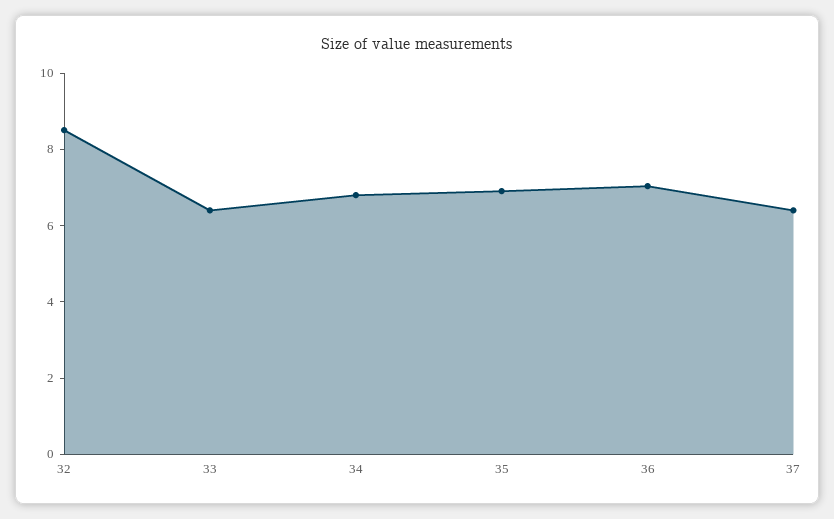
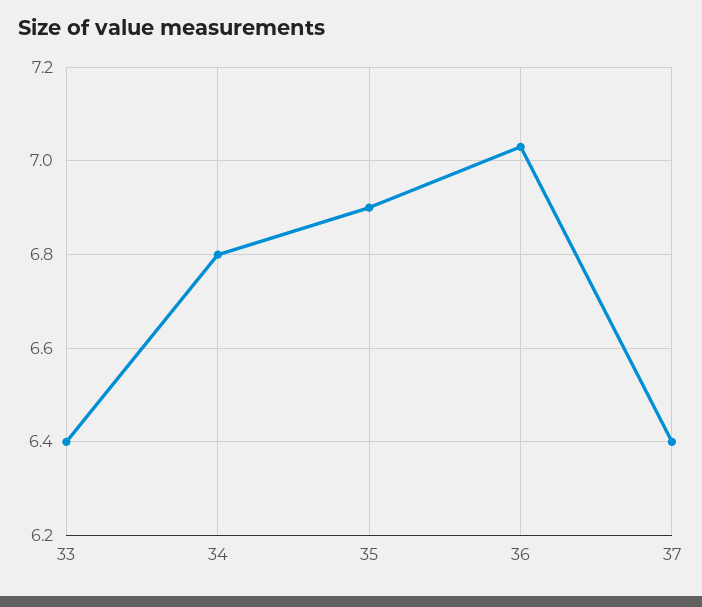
  {
-   "32": 8.5,
    "33": 6.4,
    "34": 6.8,
    "35": 6.9,
    "36": 7.05,
    "37": 6.4
  }

